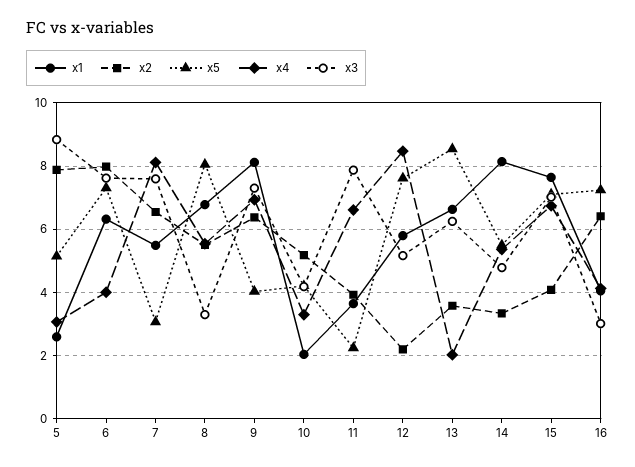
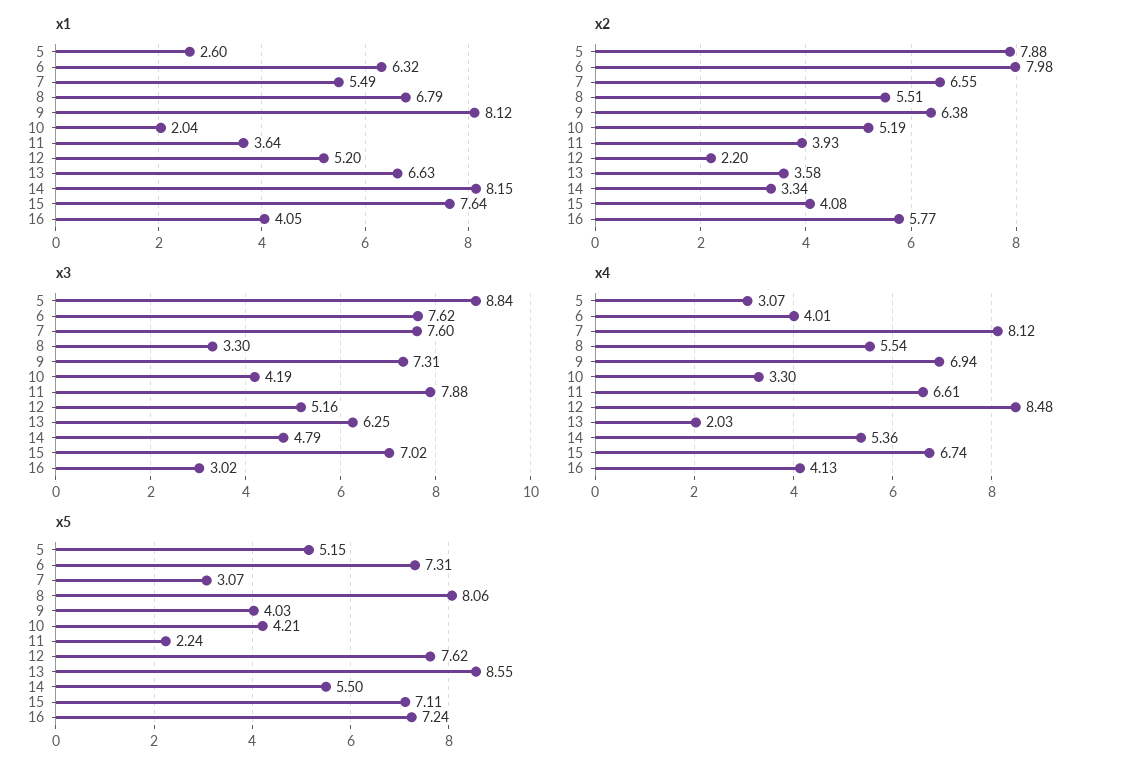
  {
    "x1": {
      "5": 2.6,
      "6": 6.32,
      "7": 5.49,
      "8": 6.79,
      "9": 8.12,
      "10": 2.04,
      "11": 3.64,
-     "12": 5.8,
+     "12": 5.2,
      "13": 6.63,
      "14": 8.15,
      "15": 7.64,
      "16": 4.05
    },
    "x2": {
      "5": 7.88,
      "6": 7.98,
      "7": 6.55,
      "8": 5.51,
      "9": 6.38,
      "10": 5.19,
      "11": 3.93,
      "12": 2.2,
      "13": 3.58,
      "14": 3.34,
      "15": 4.08,
-     "16": 6.4
+     "16": 5.77
    },
    "x5": {
      "5": 5.15,
      "6": 7.31,
      "7": 3.07,
      "8": 8.06,
      "9": 4.03,
      "10": 4.21,
      "11": 2.24,
      "12": 7.62,
      "13": 8.55,
      "14": 5.5,
      "15": 7.11,
      "16": 7.24
    },
    "x4": {
      "5": 3.07,
      "6": 4.01,
      "7": 8.12,
      "8": 5.54,
      "9": 6.94,
      "10": 3.3,
      "11": 6.61,
      "12": 8.48,
      "13": 2.03,
      "14": 5.36,
      "15": 6.74,
      "16": 4.13
    },
    "x3": {
      "5": 8.84,
      "6": 7.62,
      "7": 7.6,
      "8": 3.3,
      "9": 7.31,
      "10": 4.19,
      "11": 7.88,
      "12": 5.16,
      "13": 6.25,
      "14": 4.79,
      "15": 7.02,
      "16": 3.02
    }
  }

